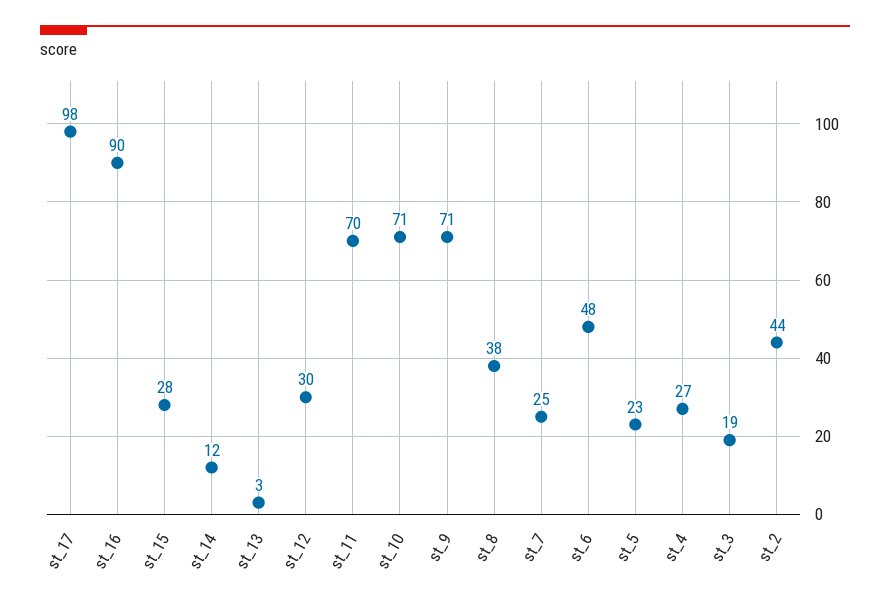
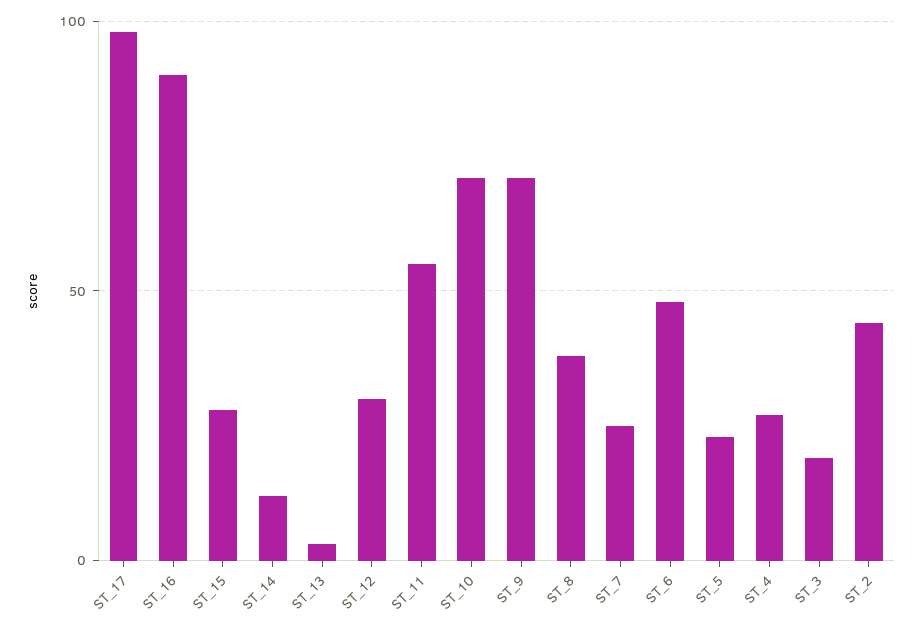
  {
    "st_17": 98,
    "st_16": 90,
    "st_15": 28,
    "st_14": 12,
    "st_13": 3,
    "st_12": 30,
-   "st_11": 70,
+   "st_11": 55,
    "st_10": 71,
    "st_9": 71,
    "st_8": 38,
    "st_7": 25,
    "st_6": 48,
    "st_5": 23,
    "st_4": 27,
    "st_3": 19,
    "st_2": 44
  }

